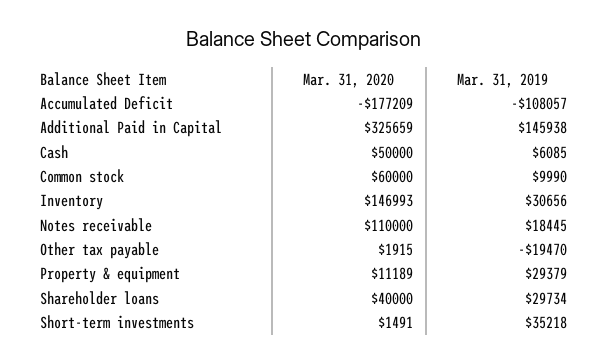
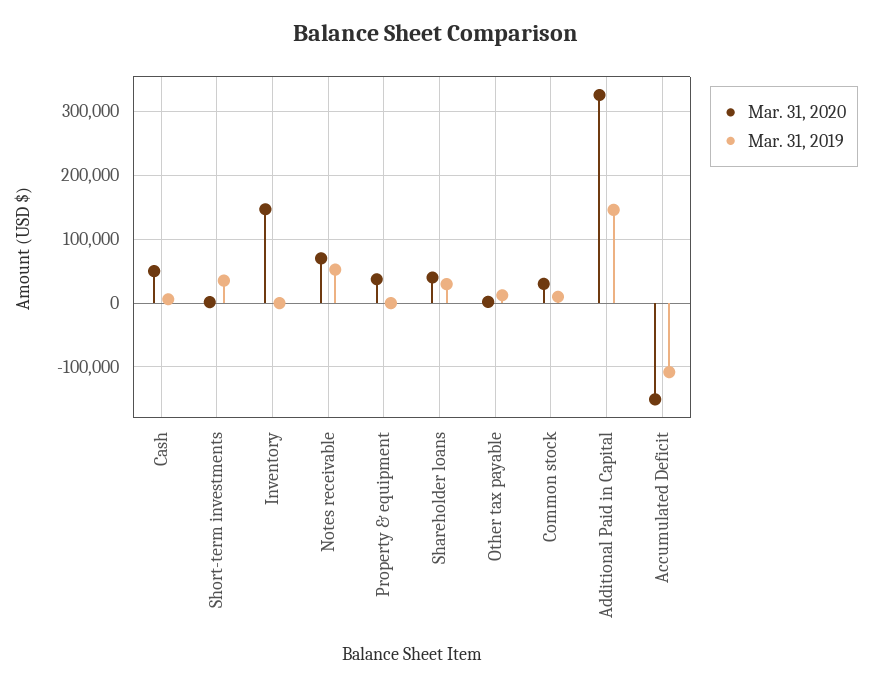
  {
    "Mar. 31, 2020": {
-     "Accumulated Deficit": -177209,
+     "Accumulated Deficit": -150000,
      "Additional Paid in Capital": 325659,
      "Cash": 50000,
-     "Common stock": 60000,
+     "Common stock": 30000,
      "Inventory": 146993,
-     "Notes receivable": 110000,
+     "Notes receivable": 70000,
      "Other tax payable": 1915,
-     "Property & equipment": 11189,
+     "Property & equipment": 40000,
      "Shareholder loans": 40000,
      "Short-term investments": 1491
    },
    "Mar. 31, 2019": {
      "Accumulated Deficit": -108057,
      "Additional Paid in Capital": 145938,
      "Cash": 6085,
      "Common stock": 9990,
-     "Inventory": 30656,
+     "Inventory": 0,
-     "Notes receivable": 18445,
+     "Notes receivable": 50000,
-     "Other tax payable": -19470,
+     "Other tax payable": 10000,
-     "Property & equipment": 29379,
+     "Property & equipment": 0,
      "Shareholder loans": 29734,
      "Short-term investments": 35218
    }
  }

